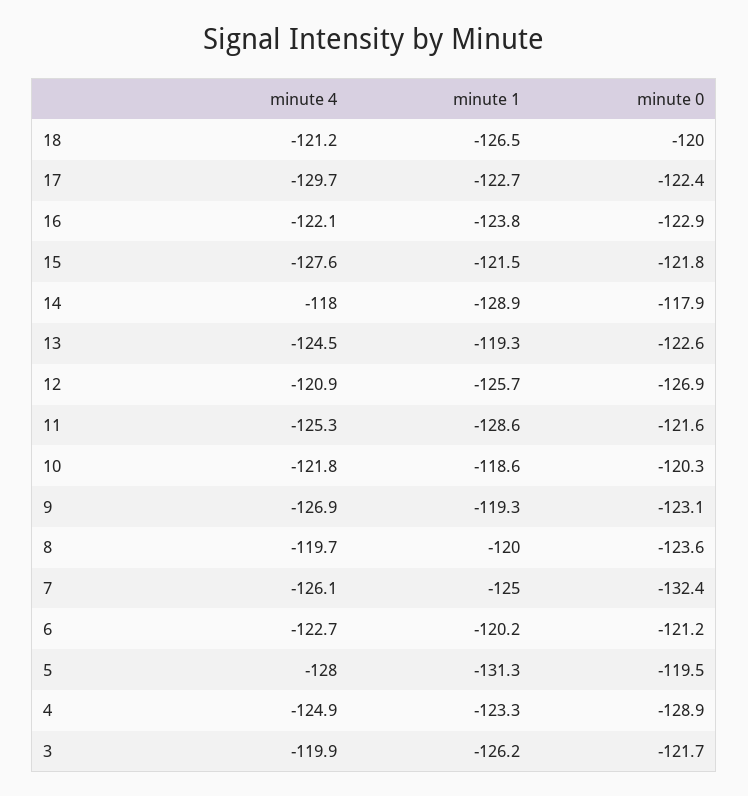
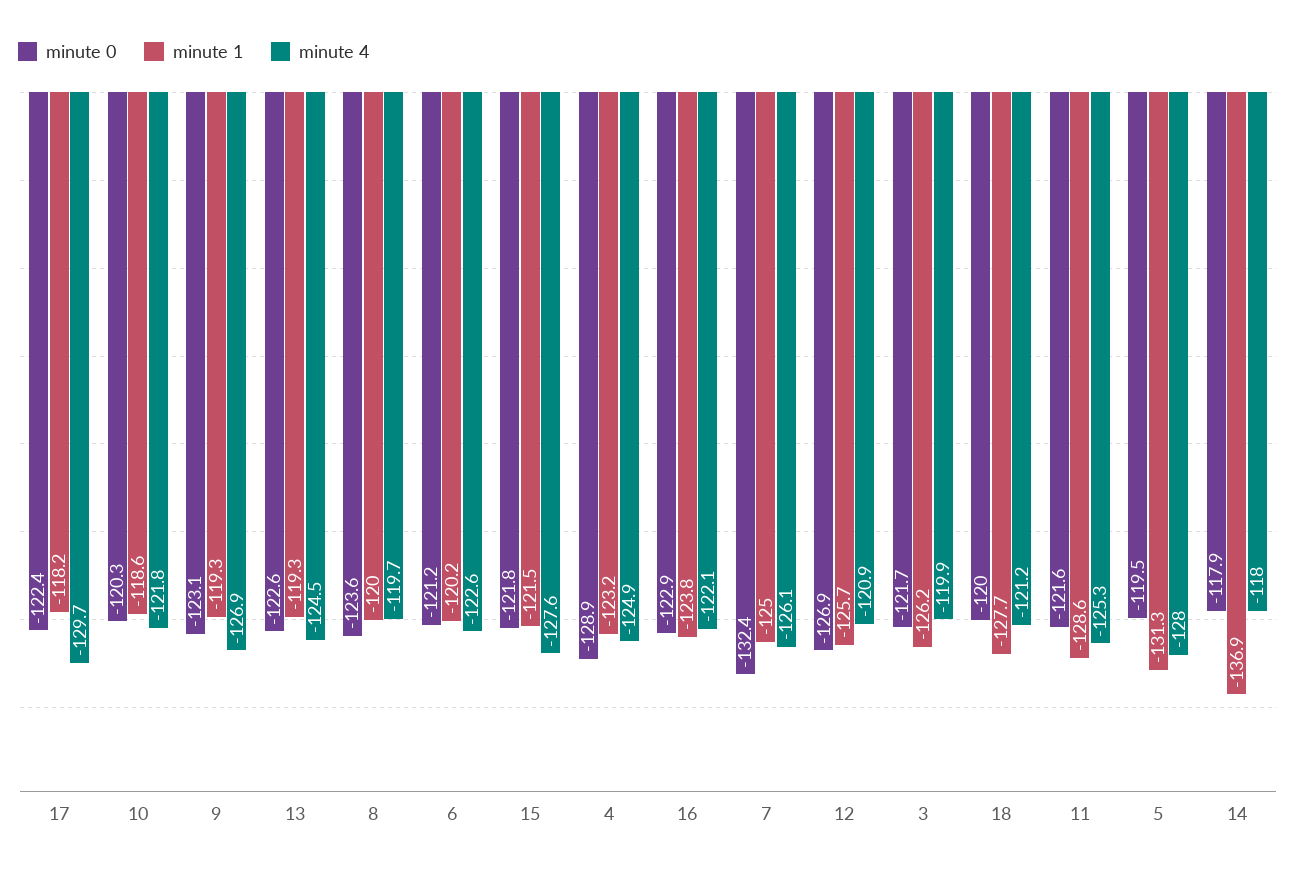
  {
    "minute 4": {
      "18": -121.2,
      "17": -129.7,
      "16": -122.1,
      "15": -127.6,
      "14": -118,
      "13": -124.5,
      "12": -120.9,
      "11": -125.3,
      "10": -121.8,
      "9": -126.9,
      "8": -119.7,
      "7": -126.1,
-     "6": -122.7,
+     "6": -122.6,
      "5": -128,
      "4": -124.9,
      "3": -119.9
    },
    "minute 1": {
-     "18": -126.5,
+     "18": -127.7,
-     "17": -122.7,
+     "17": -118.2,
      "16": -123.8,
      "15": -121.5,
-     "14": -128.9,
+     "14": -136.9,
      "13": -119.3,
      "12": -125.7,
      "11": -128.6,
      "10": -118.6,
      "9": -119.3,
      "8": -120,
      "7": -125,
      "6": -120.2,
      "5": -131.3,
-     "4": -123.3,
+     "4": -123.2,
      "3": -126.2
    },
    "minute 0": {
      "18": -120,
      "17": -122.4,
      "16": -122.9,
      "15": -121.8,
      "14": -117.9,
      "13": -122.6,
      "12": -126.9,
      "11": -121.6,
      "10": -120.3,
      "9": -123.1,
      "8": -123.6,
      "7": -132.4,
      "6": -121.2,
      "5": -119.5,
      "4": -128.9,
      "3": -121.7
    }
  }

